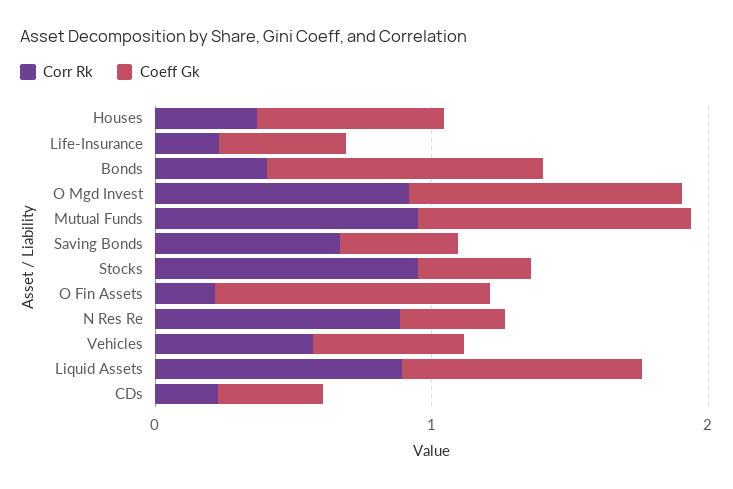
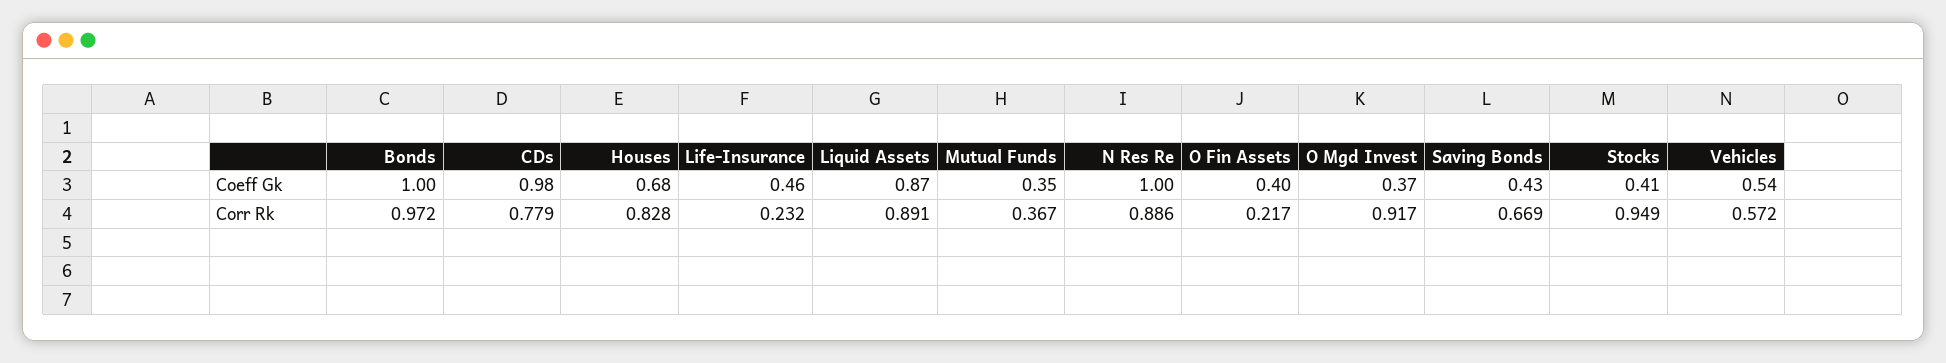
  {
    "Corr Rk": {
-     "Houses": 0.4,
+     "Houses": 0.828,
      "Life-Insurance": 0.232,
-     "Bonds": 0.4,
+     "Bonds": 0.972,
      "O Mgd Invest": 0.917,
-     "Mutual Funds": 1,
+     "Mutual Funds": 0.367,
      "Saving Bonds": 0.669,
      "Stocks": 0.949,
      "O Fin Assets": 0.217,
      "N Res Re": 0.886,
      "Vehicles": 0.572,
      "Liquid Assets": 0.891,
-     "CDs": 0.2
+     "CDs": 0.779
    },
    "Coeff Gk": {
      "Houses": 0.68,
      "Life-Insurance": 0.46,
      "Bonds": 1,
-     "O Mgd Invest": 1,
+     "O Mgd Invest": 0.37,
-     "Mutual Funds": 1,
+     "Mutual Funds": 0.35,
      "Saving Bonds": 0.43,
      "Stocks": 0.41,
-     "O Fin Assets": 1,
+     "O Fin Assets": 0.4,
-     "N Res Re": 0.4,
+     "N Res Re": 1,
      "Vehicles": 0.54,
      "Liquid Assets": 0.87,
-     "CDs": 0.4
+     "CDs": 0.98
    }
  }

